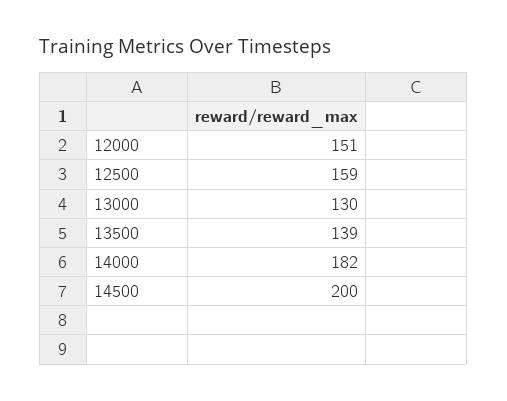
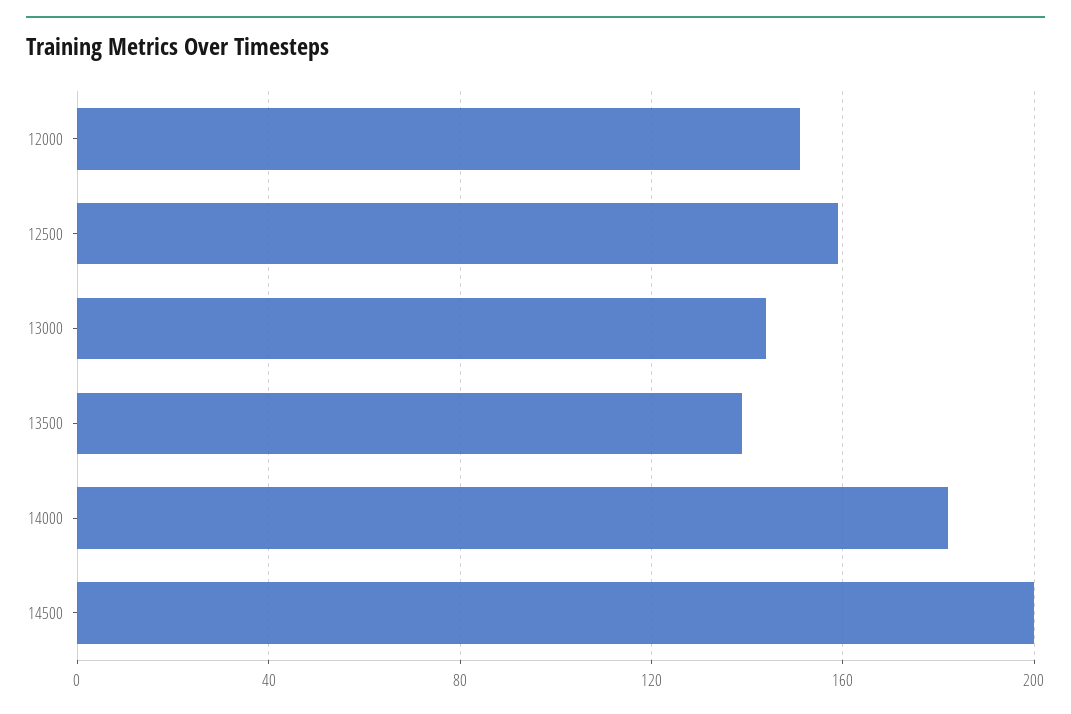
  {
    "12000": 151,
    "12500": 159,
-   "13000": 130,
+   "13000": 145,
    "13500": 139,
    "14000": 182,
    "14500": 200
  }

